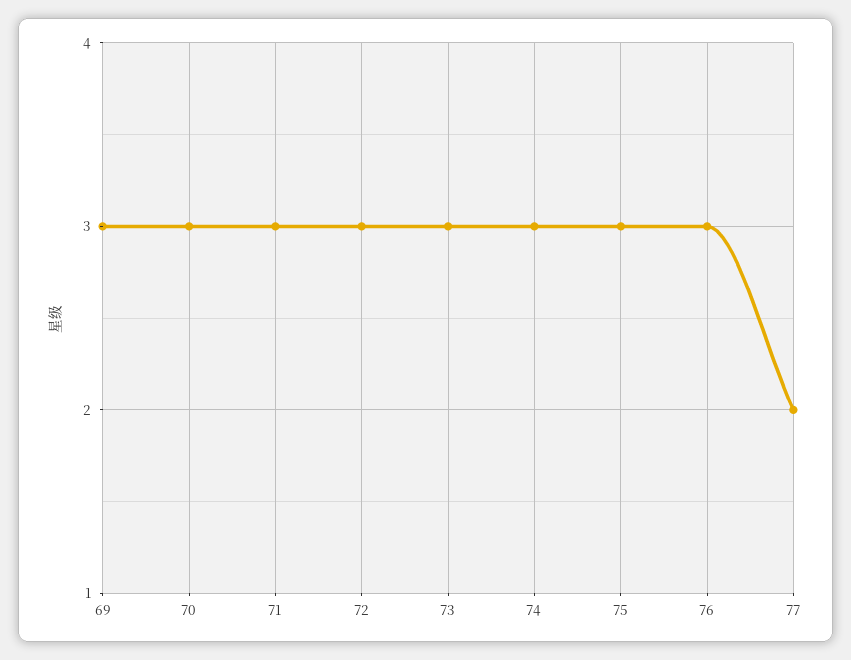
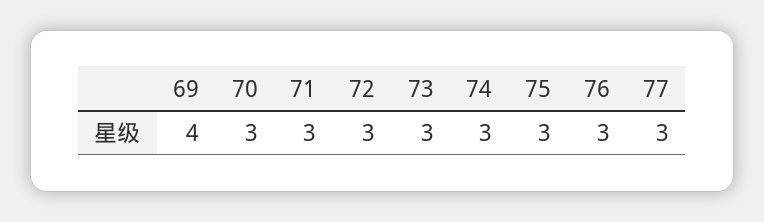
  {
-   "69": 3,
+   "69": 4,
    "70": 3,
    "71": 3,
    "72": 3,
    "73": 3,
    "74": 3,
    "75": 3,
    "76": 3,
-   "77": 2
+   "77": 3
  }

